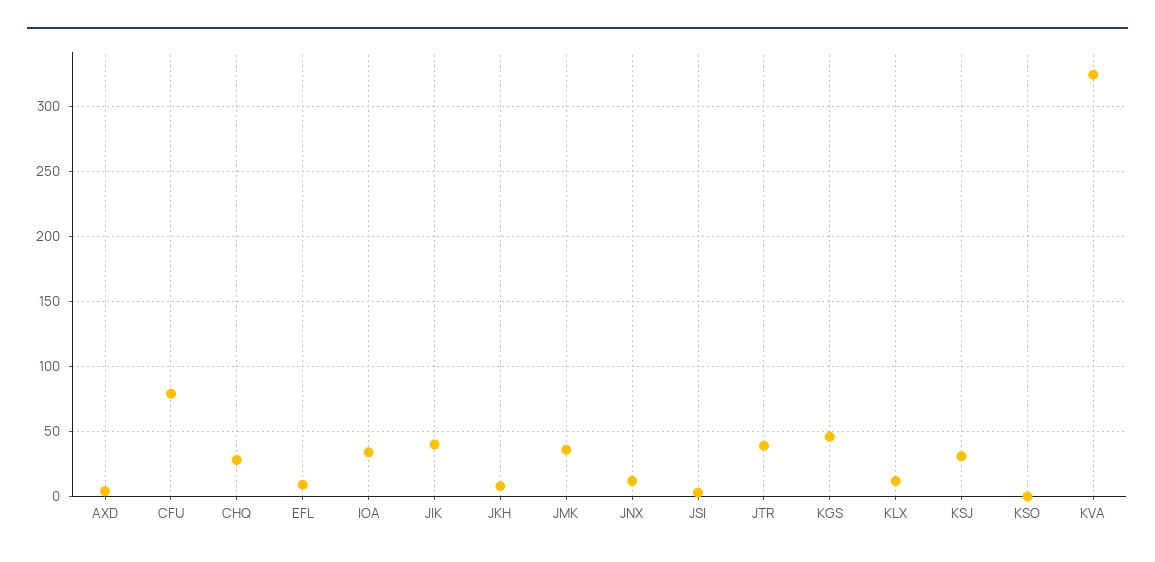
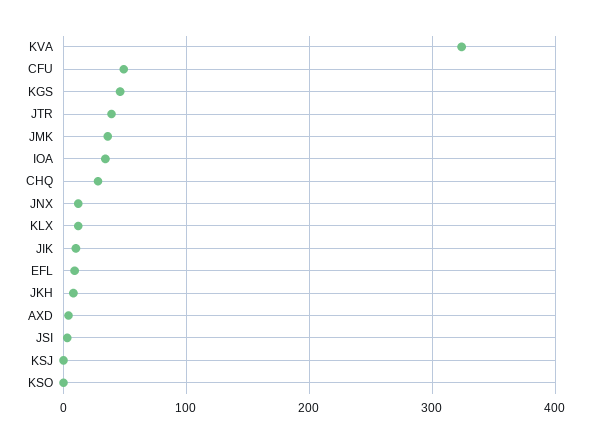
  {
    "AXD": 5,
-   "CFU": 80,
+   "CFU": 50,
    "CHQ": 30,
    "EFL": 10,
    "IOA": 35,
-   "JIK": 40,
+   "JIK": 10,
    "JKH": 10,
    "JMK": 35,
    "JNX": 10,
    "JSI": 5,
    "JTR": 40,
    "KGS": 45,
    "KLX": 10,
-   "KSJ": 30,
+   "KSJ": 0,
    "KSO": 0,
    "KVA": 325
  }

